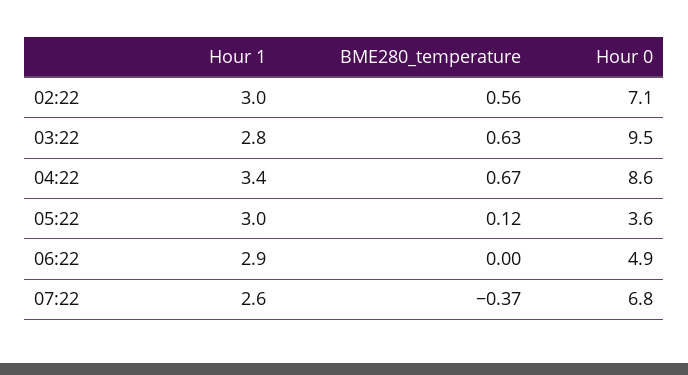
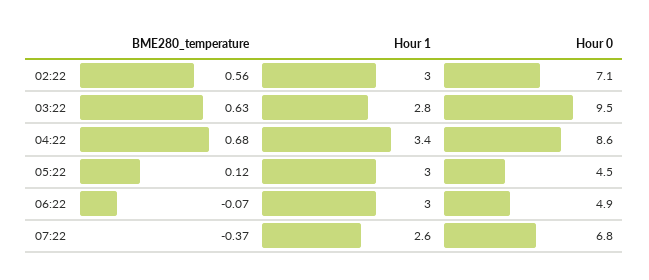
  {
    "Hour 1": {
      "02:22": 3,
      "03:22": 2.8,
      "04:22": 3.4,
      "05:22": 3,
-     "06:22": 2.9,
+     "06:22": 3,
      "07:22": 2.6
    },
    "BME280_temperature": {
      "02:22": 0.56,
      "03:22": 0.63,
-     "04:22": 0.67,
+     "04:22": 0.68,
      "05:22": 0.12,
-     "06:22": 0,
+     "06:22": -0.07,
      "07:22": -0.37
    },
    "Hour 0": {
      "02:22": 7.1,
      "03:22": 9.5,
      "04:22": 8.6,
-     "05:22": 3.6,
+     "05:22": 4.5,
      "06:22": 4.9,
      "07:22": 6.8
    }
  }

